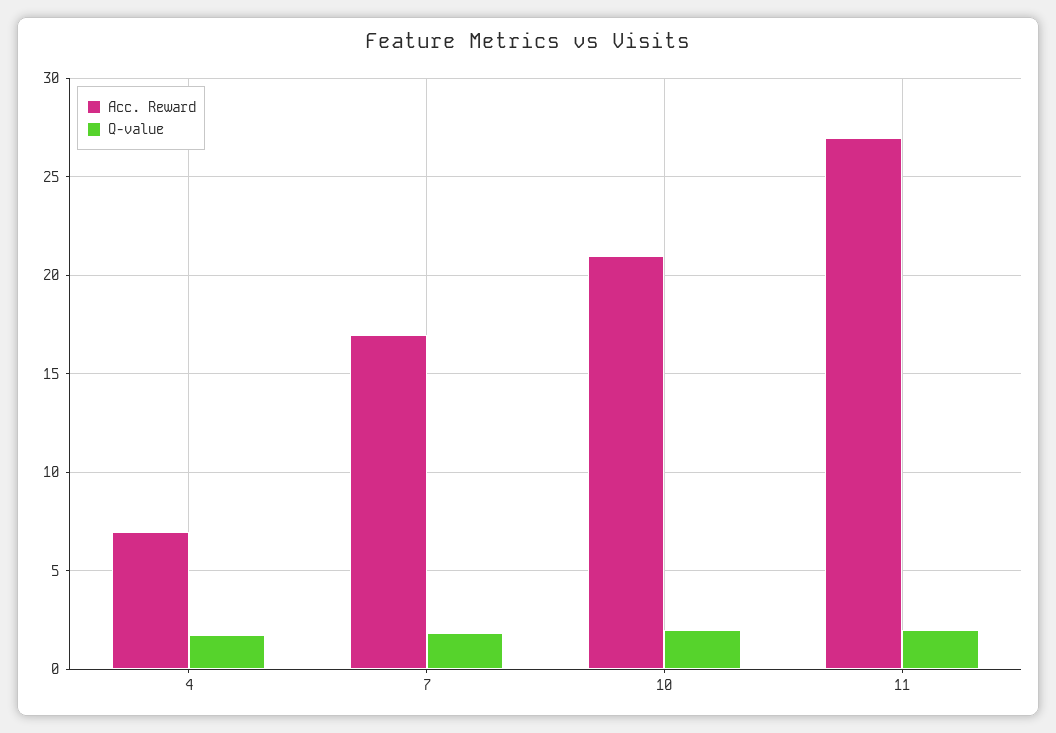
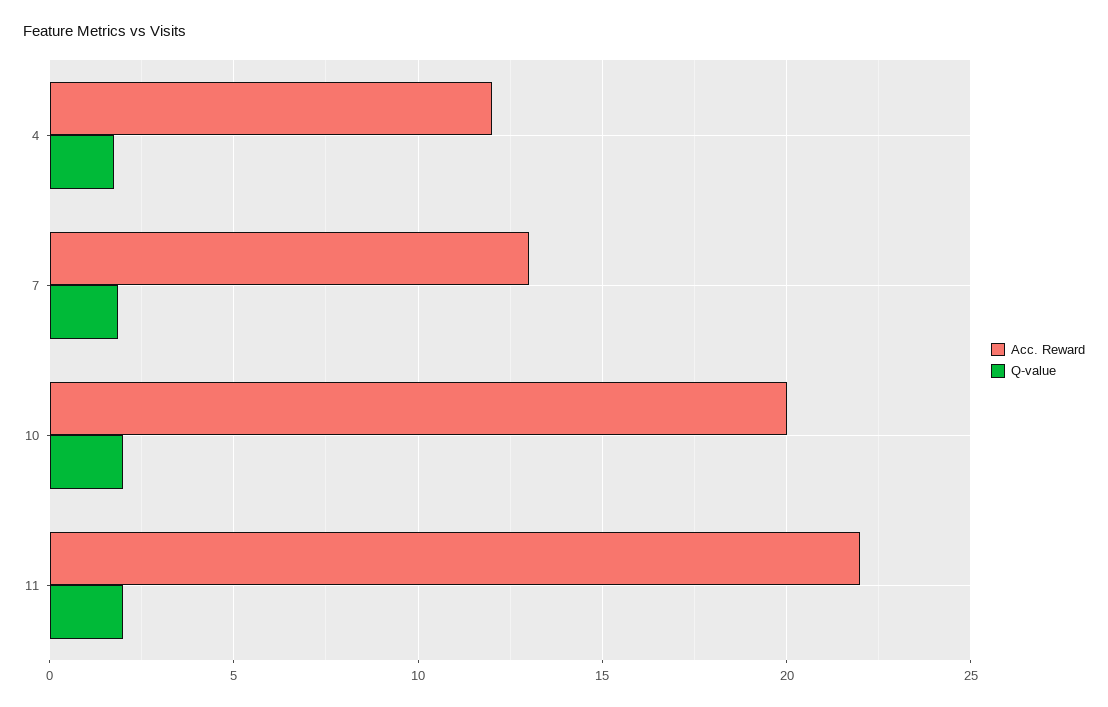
  {
    "Acc. Reward": {
-     "4": 7,
+     "4": 12,
-     "7": 17,
+     "7": 13,
-     "10": 21,
+     "10": 20,
-     "11": 27
+     "11": 22
    },
    "Q-value": {
      "4": 2,
      "7": 2,
      "10": 2,
      "11": 2
    }
  }

